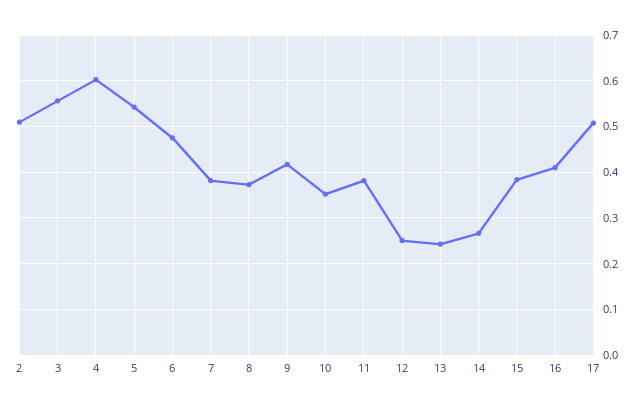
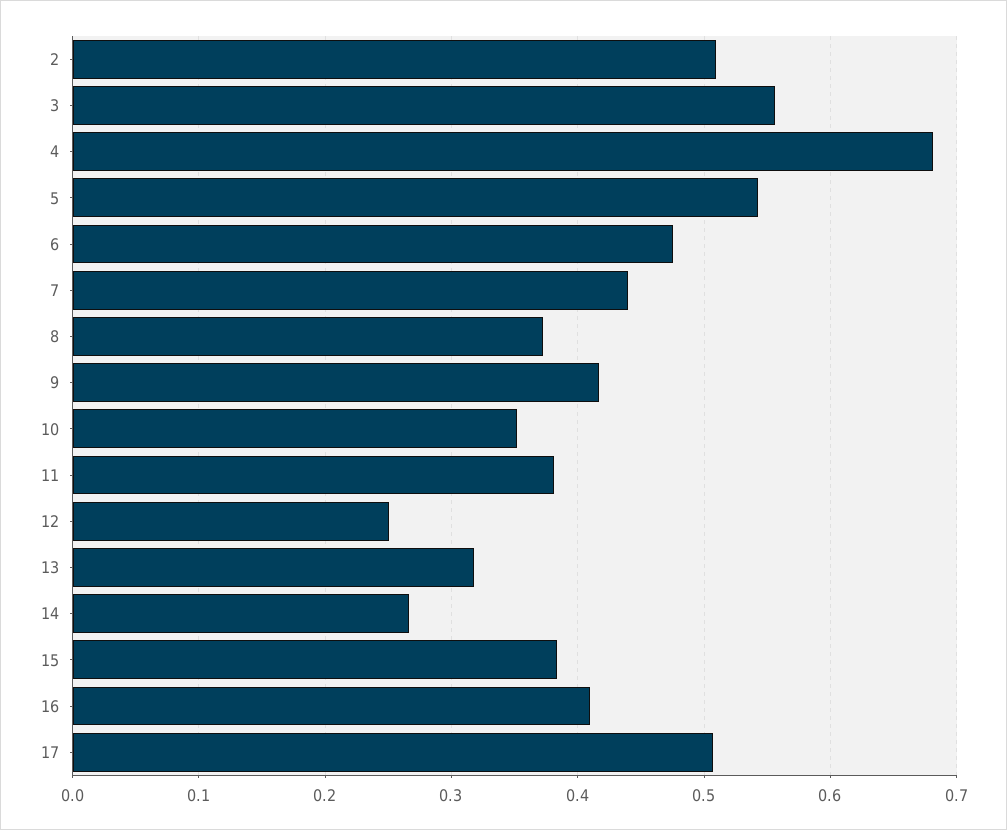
  {
    "2": 0.51,
    "3": 0.56,
-   "4": 0.6,
+   "4": 0.68,
    "5": 0.54,
    "6": 0.48,
-   "7": 0.38,
+   "7": 0.44,
    "8": 0.37,
    "9": 0.42,
    "10": 0.35,
    "11": 0.38,
    "12": 0.25,
-   "13": 0.24,
+   "13": 0.32,
    "14": 0.27,
    "15": 0.38,
    "16": 0.41,
    "17": 0.51
  }

